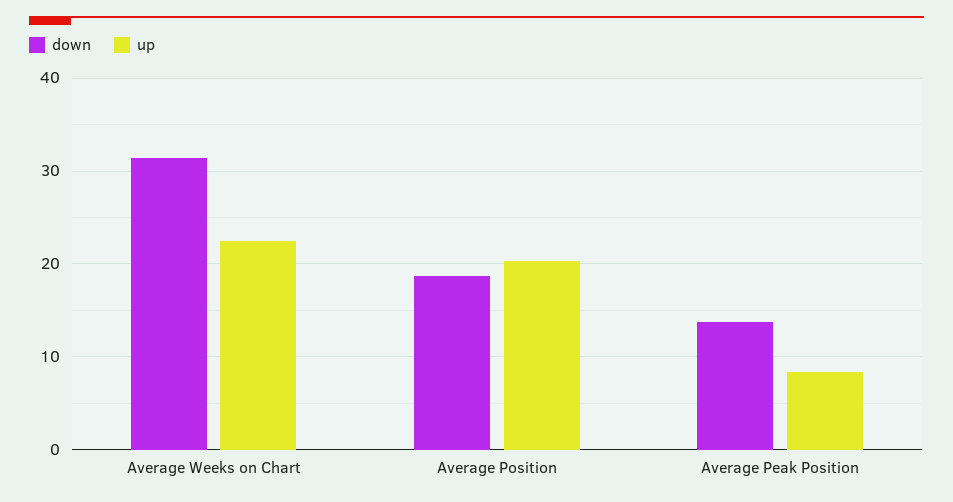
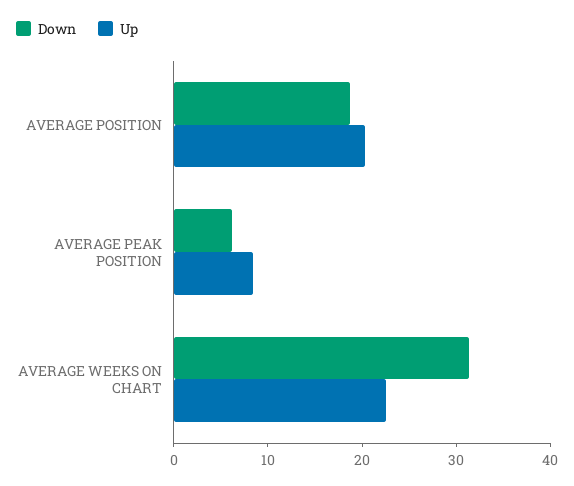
  {
    "down": {
      "Average Weeks on Chart": 31,
      "Average Position": 19,
-     "Average Peak Position": 14
+     "Average Peak Position": 6
    },
    "up": {
      "Average Weeks on Chart": 23,
      "Average Position": 20,
      "Average Peak Position": 8
    }
  }

